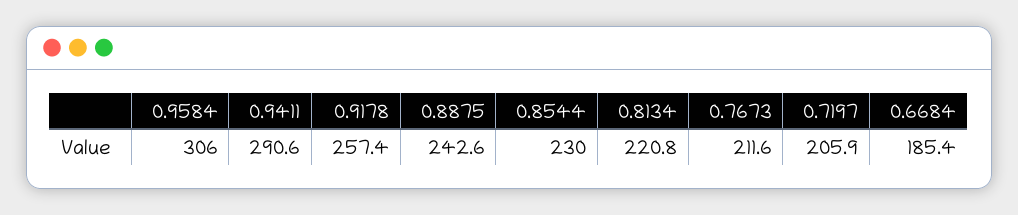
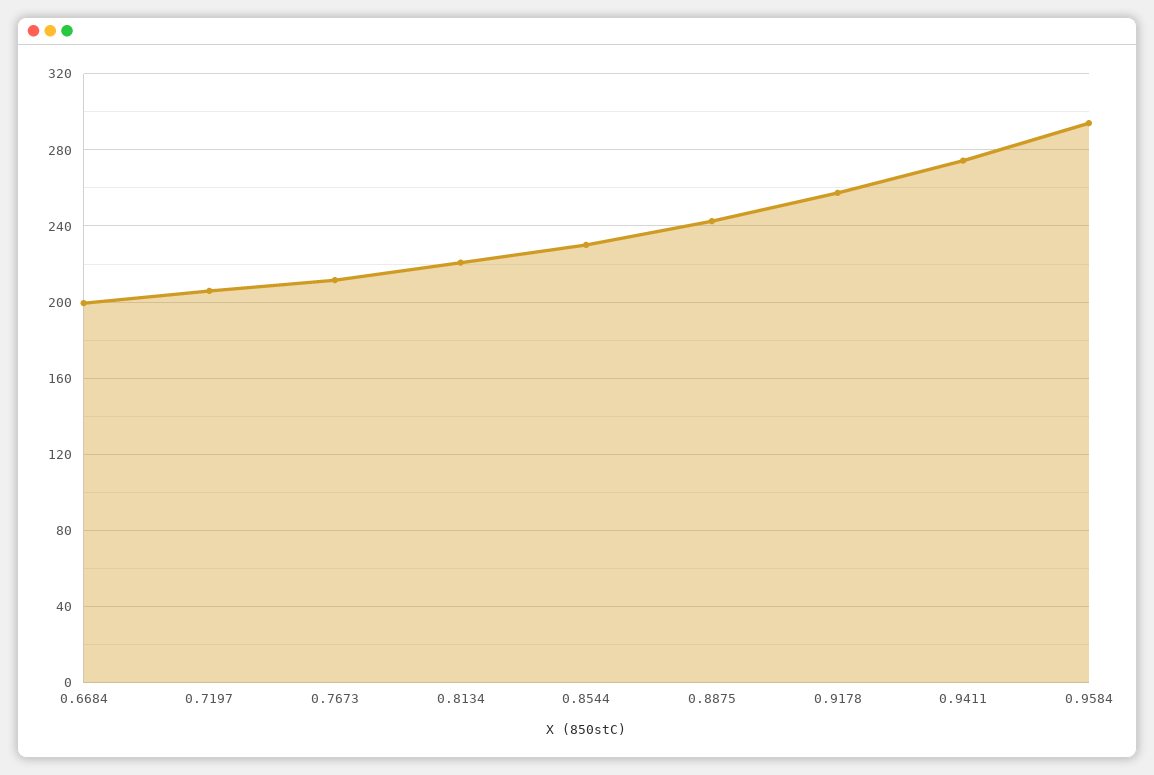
  {
-   "0.9584": 306,
+   "0.9584": 295,
-   "0.9411": 290.6,
+   "0.9411": 275,
    "0.9178": 257.4,
    "0.8875": 242.6,
    "0.8544": 230,
    "0.8134": 220.8,
    "0.7673": 211.6,
    "0.7197": 205.9,
-   "0.6684": 185.4
+   "0.6684": 200
  }

